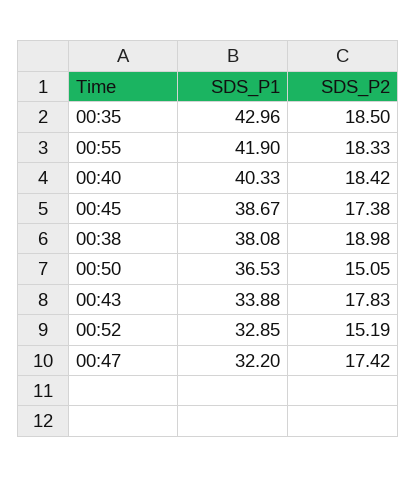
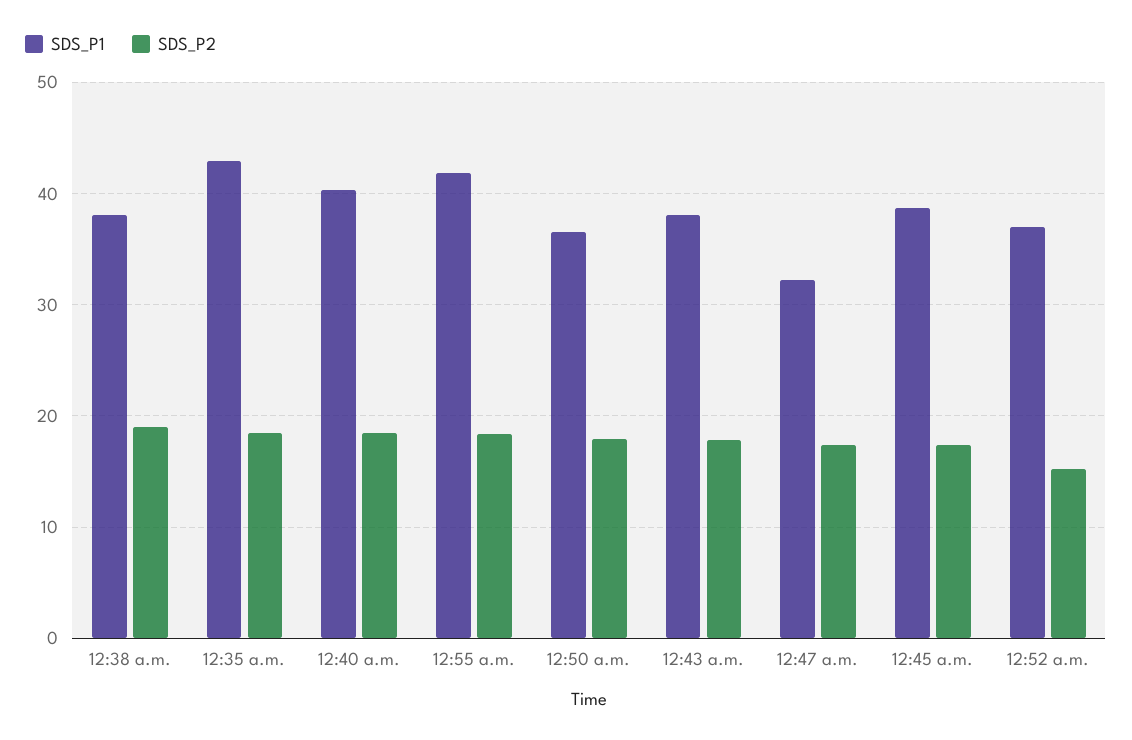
  {
    "SDS_P1": {
      "00:35": 42.96,
      "00:55": 41.9,
      "00:40": 40.33,
      "00:45": 38.67,
      "00:38": 38.08,
      "00:50": 36.53,
-     "00:43": 33.88,
+     "00:43": 38,
-     "00:52": 32.85,
+     "00:52": 37,
      "00:47": 32.2
    },
    "SDS_P2": {
      "00:35": 18.5,
      "00:55": 18.33,
      "00:40": 18.42,
      "00:45": 17.38,
      "00:38": 18.98,
-     "00:50": 15.05,
+     "00:50": 18,
      "00:43": 17.83,
      "00:52": 15.19,
      "00:47": 17.42
    }
  }

